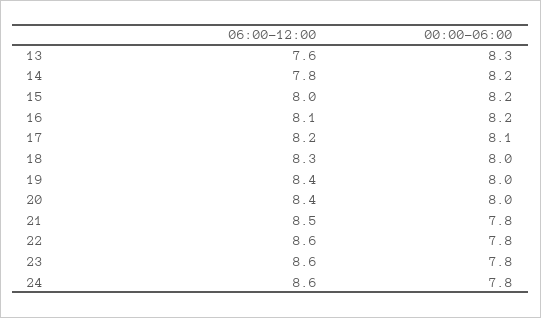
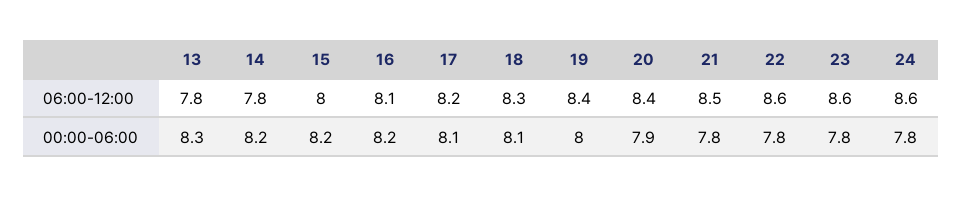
  {
    "06:00-12:00": {
-     "13": 7.6,
+     "13": 7.8,
      "14": 7.8,
      "15": 8,
      "16": 8.1,
      "17": 8.2,
      "18": 8.3,
      "19": 8.4,
      "20": 8.4,
      "21": 8.5,
      "22": 8.6,
      "23": 8.6,
      "24": 8.6
    },
    "00:00-06:00": {
      "13": 8.3,
      "14": 8.2,
      "15": 8.2,
      "16": 8.2,
      "17": 8.1,
-     "18": 8,
+     "18": 8.1,
      "19": 8,
-     "20": 8,
+     "20": 7.9,
      "21": 7.8,
      "22": 7.8,
      "23": 7.8,
      "24": 7.8
    }
  }

